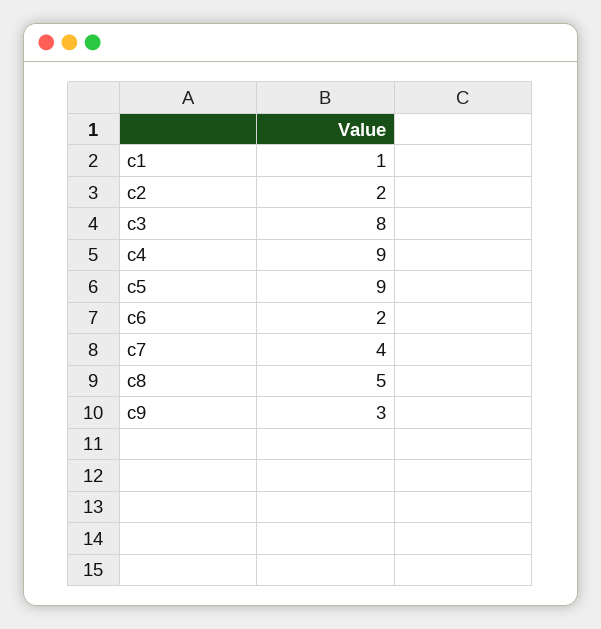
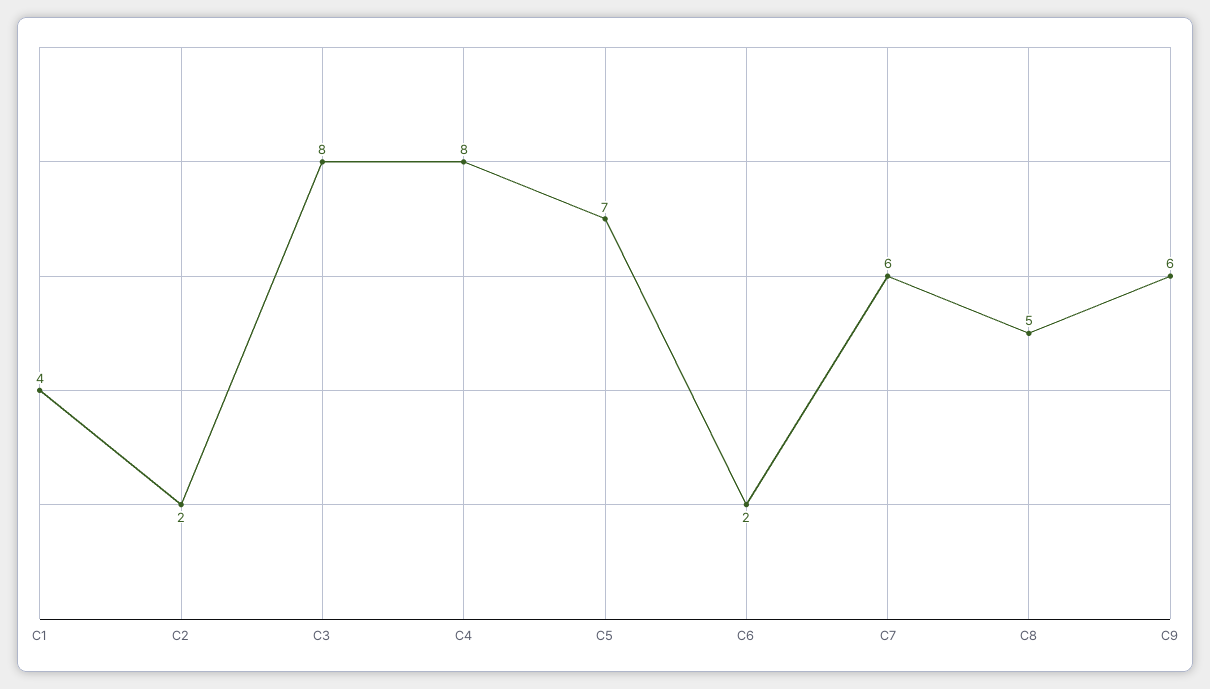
  {
-   "c1": 1,
+   "c1": 4,
    "c2": 2,
    "c3": 8,
-   "c4": 9,
+   "c4": 8,
-   "c5": 9,
+   "c5": 7,
    "c6": 2,
-   "c7": 4,
+   "c7": 6,
    "c8": 5,
-   "c9": 3
+   "c9": 6
  }

